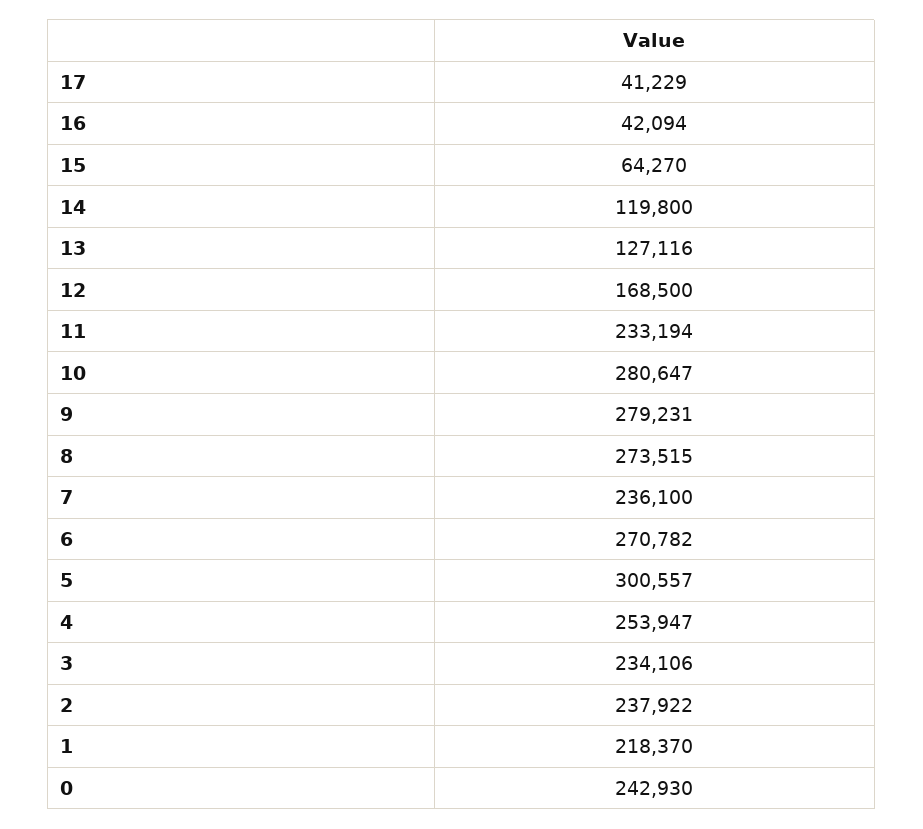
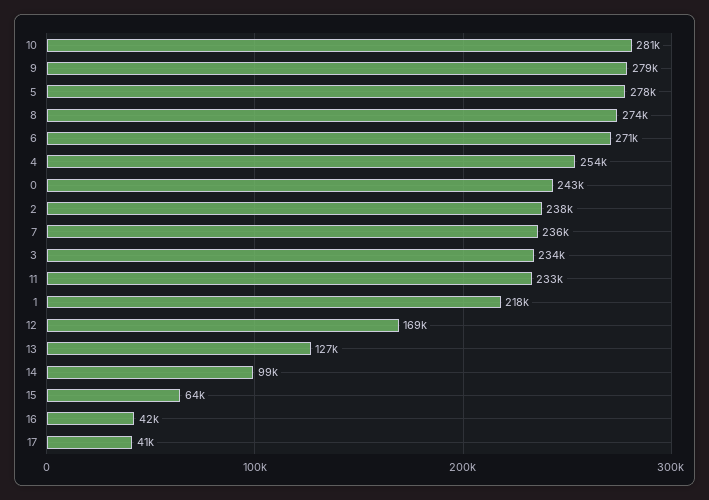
  {
    "17": 41229,
    "16": 42094,
    "15": 64270,
-   "14": 119800,
+   "14": 99000,
    "13": 127116,
    "12": 168500,
    "11": 233194,
    "10": 280647,
    "9": 279231,
    "8": 273515,
    "7": 236100,
    "6": 270782,
-   "5": 300557,
+   "5": 278000,
    "4": 253947,
    "3": 234106,
    "2": 237922,
    "1": 218370,
    "0": 242930
  }

